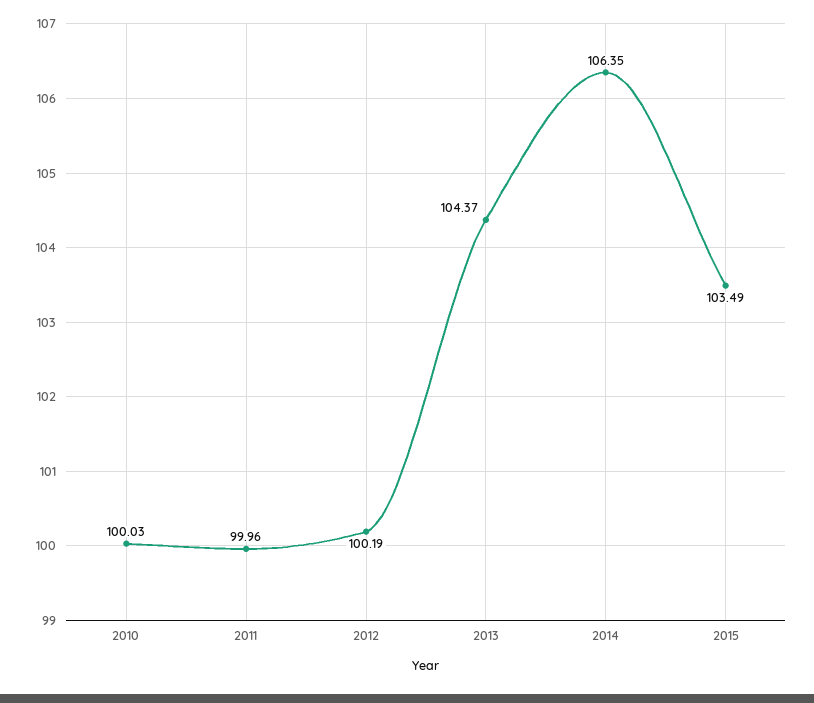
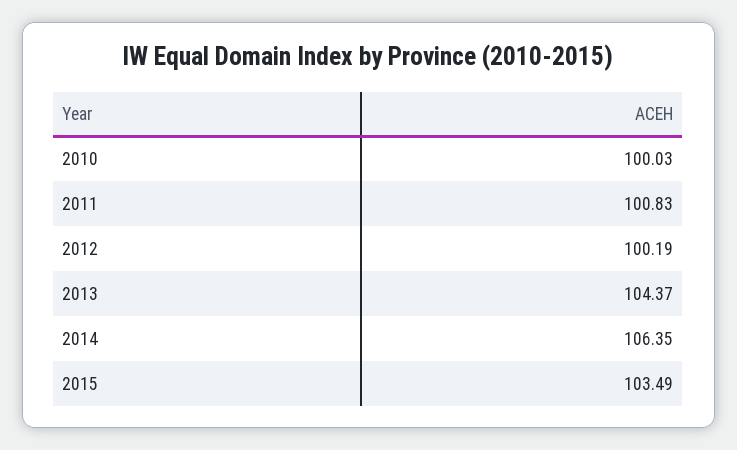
  {
    "2010": 100.03,
-   "2011": 99.96,
+   "2011": 100.83,
    "2012": 100.19,
    "2013": 104.37,
    "2014": 106.35,
    "2015": 103.49
  }

